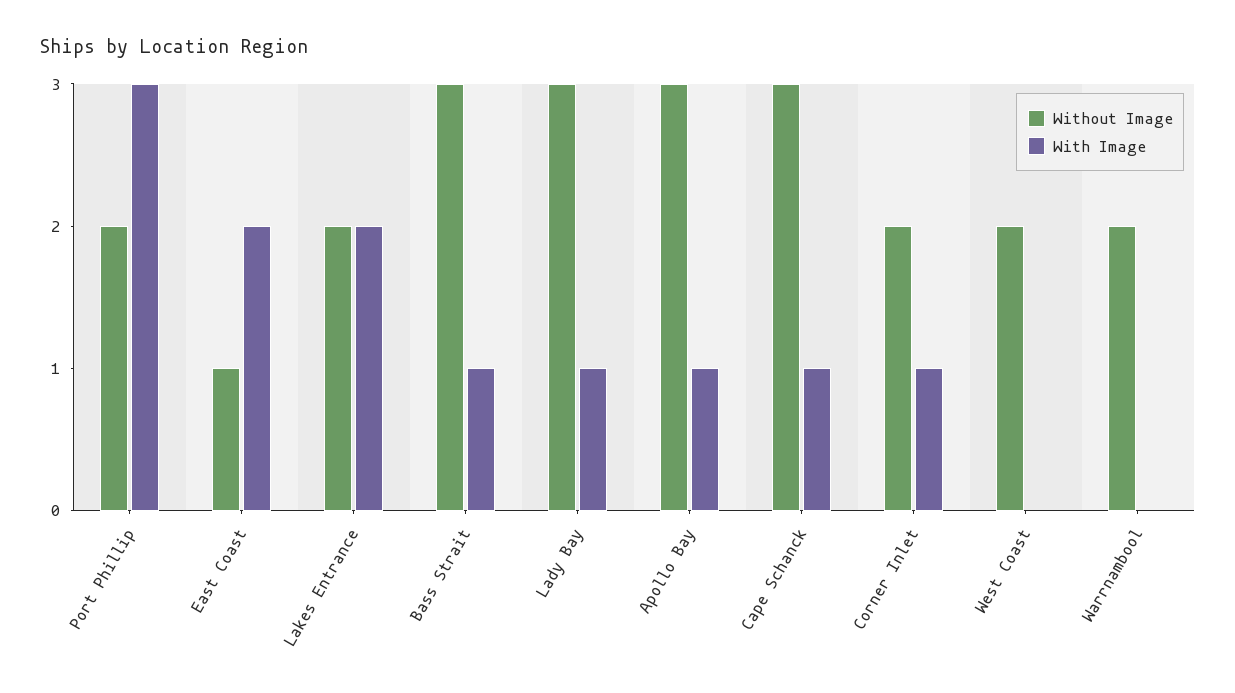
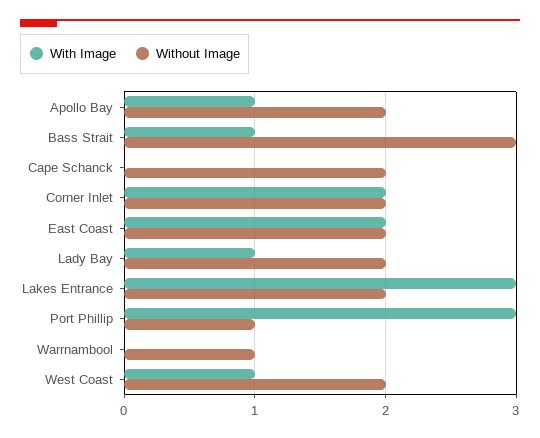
  {
    "Without Image": {
-     "Port Phillip": 2,
+     "Port Phillip": 1,
-     "East Coast": 1,
+     "East Coast": 2,
      "Lakes Entrance": 2,
      "Bass Strait": 3,
-     "Lady Bay": 3,
+     "Lady Bay": 2,
-     "Apollo Bay": 3,
+     "Apollo Bay": 2,
-     "Cape Schanck": 3,
+     "Cape Schanck": 2,
      "Corner Inlet": 2,
      "West Coast": 2,
-     "Warrnambool": 2
+     "Warrnambool": 1
    },
    "With Image": {
      "Port Phillip": 3,
      "East Coast": 2,
-     "Lakes Entrance": 2,
+     "Lakes Entrance": 3,
      "Bass Strait": 1,
      "Lady Bay": 1,
      "Apollo Bay": 1,
-     "Cape Schanck": 1,
+     "Cape Schanck": 0,
-     "Corner Inlet": 1,
+     "Corner Inlet": 2,
-     "West Coast": 0,
+     "West Coast": 1,
      "Warrnambool": 0
    }
  }

